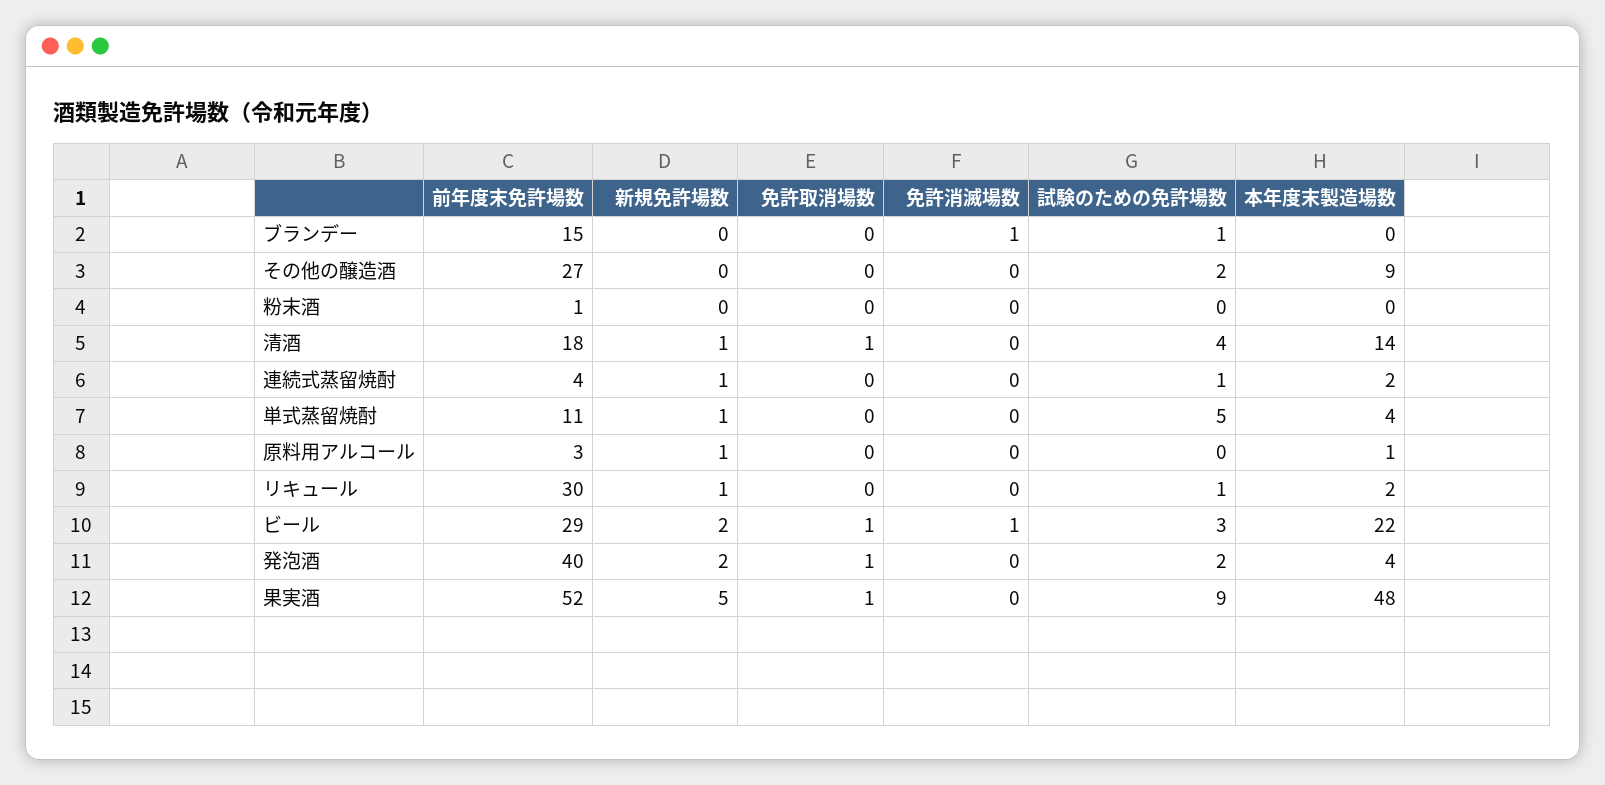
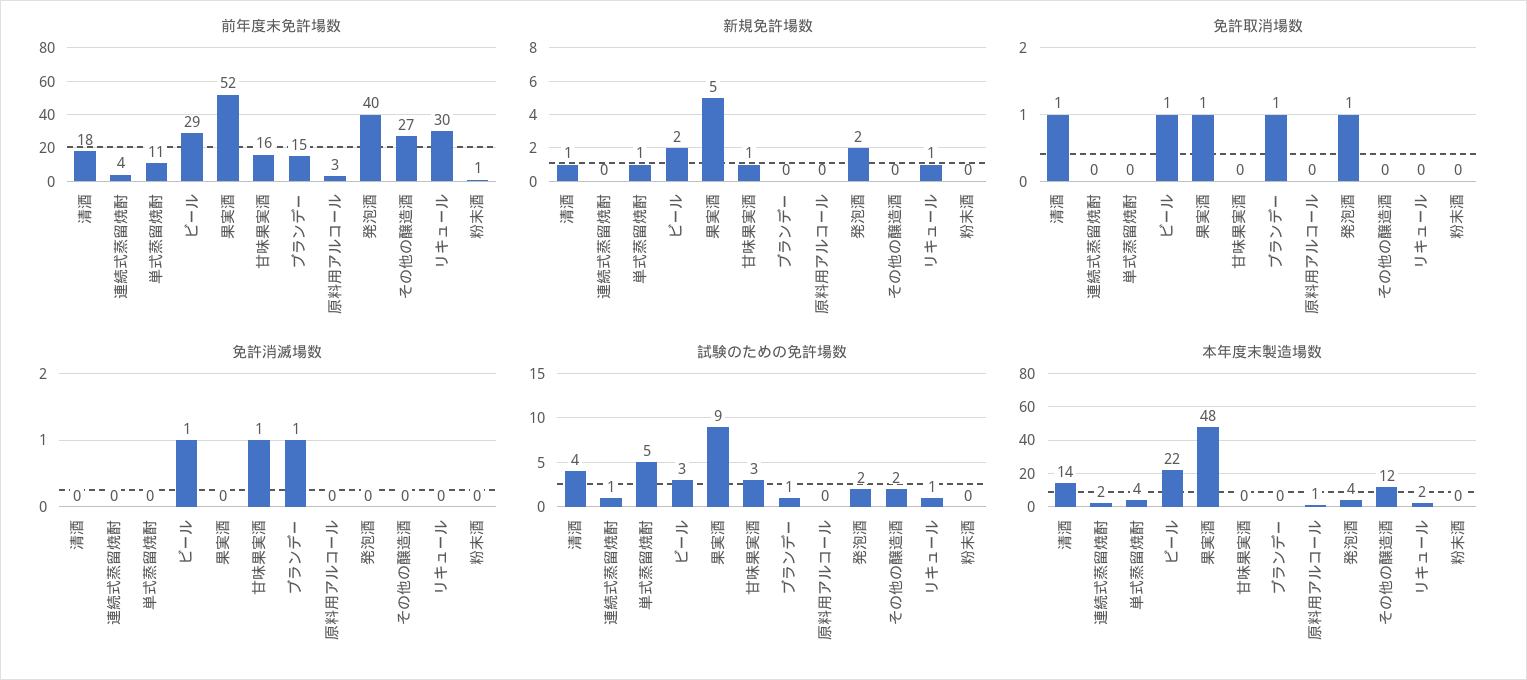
  {
    "前年度末免許場数": {
      "ブランデー": 15,
      "その他の醸造酒": 27,
      "粉末酒": 1,
      "清酒": 18,
      "連続式蒸留焼酎": 4,
      "単式蒸留焼酎": 11,
      "原料用アルコール": 3,
      "リキュール": 30,
      "ビール": 29,
      "発泡酒": 40,
-     "果実酒": 52
+     "果実酒": 52,
+     "甘味果実酒": 16
    },
    "新規免許場数": {
      "ブランデー": 0,
      "その他の醸造酒": 0,
      "粉末酒": 0,
      "清酒": 1,
-     "連続式蒸留焼酎": 1,
+     "連続式蒸留焼酎": 0,
      "単式蒸留焼酎": 1,
-     "原料用アルコール": 1,
+     "原料用アルコール": 0,
      "リキュール": 1,
      "ビール": 2,
      "発泡酒": 2,
-     "果実酒": 5
+     "果実酒": 5,
+     "甘味果実酒": 1
    },
    "免許取消場数": {
-     "ブランデー": 0,
+     "ブランデー": 1,
      "その他の醸造酒": 0,
      "粉末酒": 0,
      "清酒": 1,
      "連続式蒸留焼酎": 0,
      "単式蒸留焼酎": 0,
      "原料用アルコール": 0,
      "リキュール": 0,
      "ビール": 1,
      "発泡酒": 1,
-     "果実酒": 1
+     "果実酒": 1,
+     "甘味果実酒": 0
    },
    "免許消滅場数": {
      "ブランデー": 1,
      "その他の醸造酒": 0,
      "粉末酒": 0,
      "清酒": 0,
      "連続式蒸留焼酎": 0,
      "単式蒸留焼酎": 0,
      "原料用アルコール": 0,
      "リキュール": 0,
      "ビール": 1,
      "発泡酒": 0,
-     "果実酒": 0
+     "果実酒": 0,
+     "甘味果実酒": 1
    },
    "試験のための免許場数": {
      "ブランデー": 1,
      "その他の醸造酒": 2,
      "粉末酒": 0,
      "清酒": 4,
      "連続式蒸留焼酎": 1,
      "単式蒸留焼酎": 5,
      "原料用アルコール": 0,
      "リキュール": 1,
      "ビール": 3,
      "発泡酒": 2,
-     "果実酒": 9
+     "果実酒": 9,
+     "甘味果実酒": 3
    },
    "本年度末製造場数": {
      "ブランデー": 0,
-     "その他の醸造酒": 9,
+     "その他の醸造酒": 12,
      "粉末酒": 0,
      "清酒": 14,
      "連続式蒸留焼酎": 2,
      "単式蒸留焼酎": 4,
      "原料用アルコール": 1,
      "リキュール": 2,
      "ビール": 22,
      "発泡酒": 4,
-     "果実酒": 48
+     "果実酒": 48,
+     "甘味果実酒": 0
    }
  }

